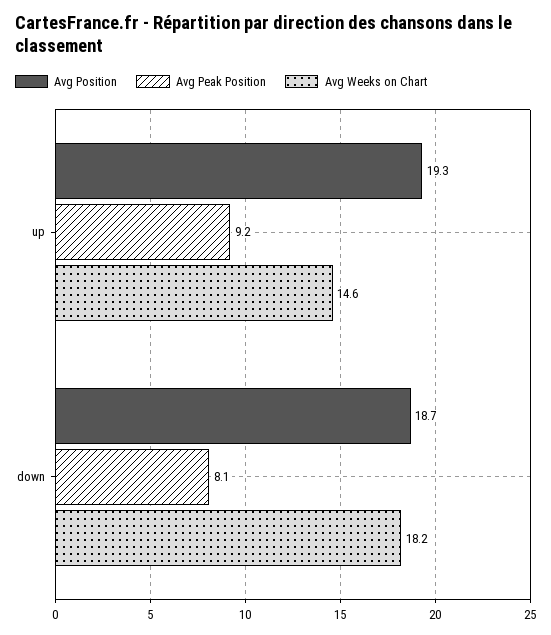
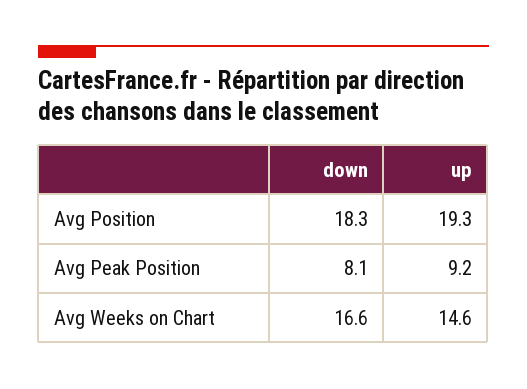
  {
    "Avg Position": {
      "up": 19.3,
-     "down": 18.7
+     "down": 18.3
    },
    "Avg Peak Position": {
      "up": 9.2,
      "down": 8.1
    },
    "Avg Weeks on Chart": {
      "up": 14.6,
-     "down": 18.2
+     "down": 16.6
    }
  }

